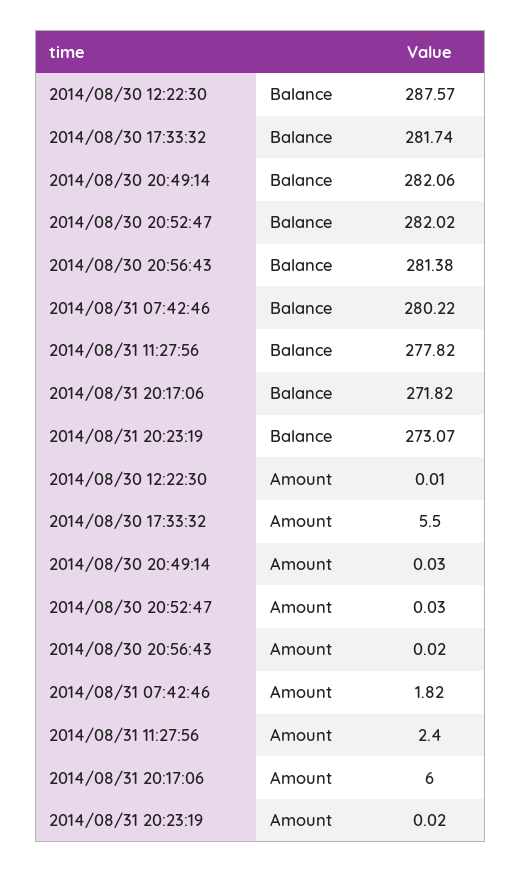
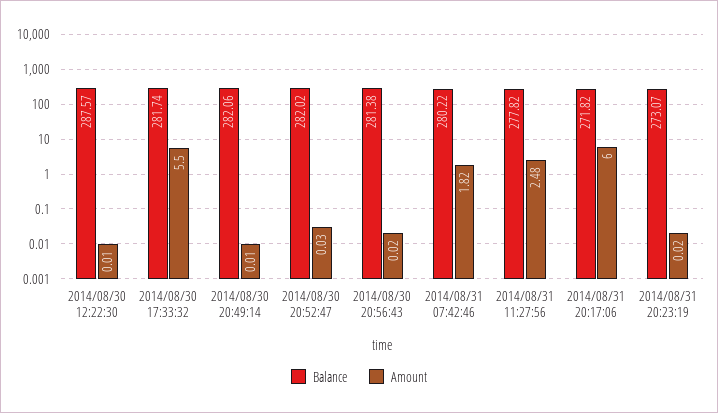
  {
    "Balance": {
      "2014/08/30 12:22:30": 287.57,
      "2014/08/30 17:33:32": 281.74,
      "2014/08/30 20:49:14": 282.06,
      "2014/08/30 20:52:47": 282.02,
      "2014/08/30 20:56:43": 281.38,
      "2014/08/31 07:42:46": 280.22,
      "2014/08/31 11:27:56": 277.82,
      "2014/08/31 20:17:06": 271.82,
      "2014/08/31 20:23:19": 273.07
    },
    "Amount": {
      "2014/08/30 12:22:30": 0.01,
      "2014/08/30 17:33:32": 5.5,
-     "2014/08/30 20:49:14": 0.03,
+     "2014/08/30 20:49:14": 0.01,
      "2014/08/30 20:52:47": 0.03,
      "2014/08/30 20:56:43": 0.02,
      "2014/08/31 07:42:46": 1.82,
-     "2014/08/31 11:27:56": 2.4,
+     "2014/08/31 11:27:56": 2.48,
      "2014/08/31 20:17:06": 6,
      "2014/08/31 20:23:19": 0.02
    }
  }

